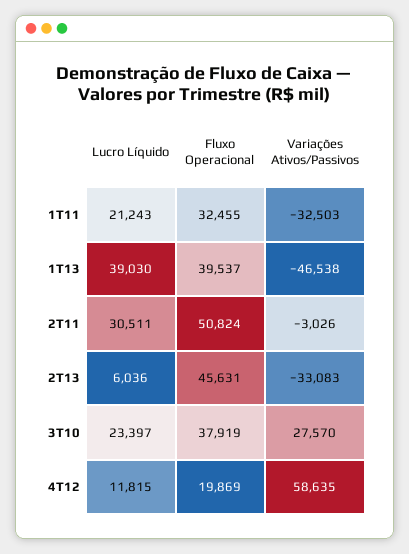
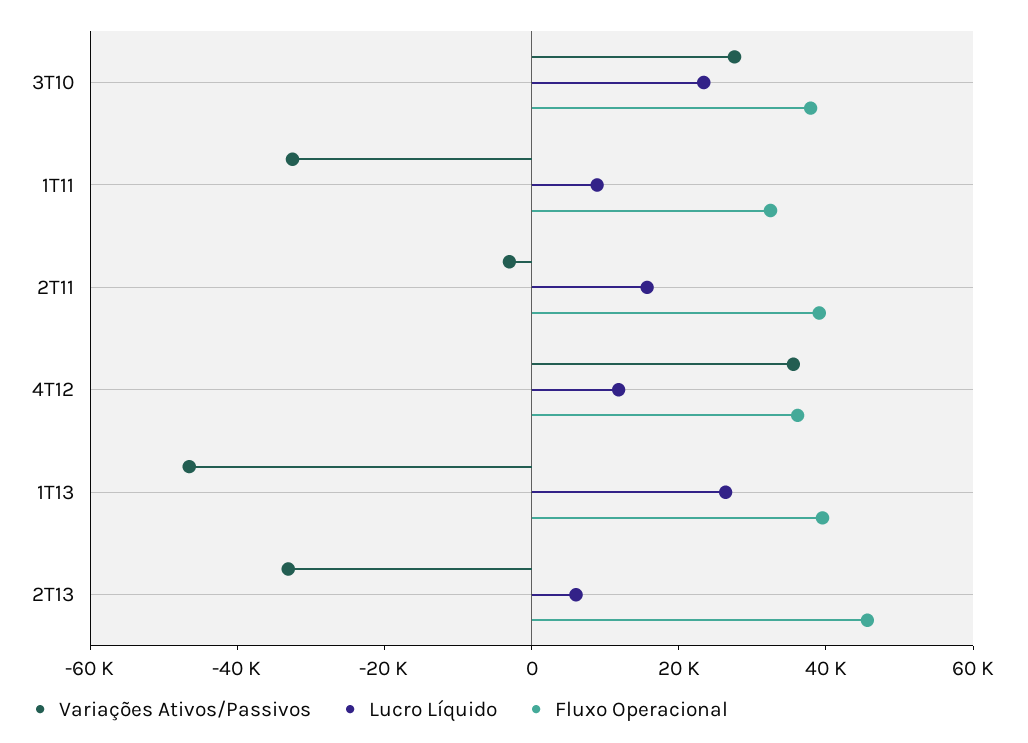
  {
    "Lucro Líquido": {
-     "1T11": 21243,
+     "1T11": 10000,
-     "1T13": 39030,
+     "1T13": 25000,
-     "2T11": 30511,
+     "2T11": 15000,
      "2T13": 6036,
      "3T10": 23397,
      "4T12": 11815
    },
    "Fluxo Operacional": {
      "1T11": 32455,
      "1T13": 39537,
-     "2T11": 50824,
+     "2T11": 40000,
      "2T13": 45631,
      "3T10": 37919,
-     "4T12": 19869
+     "4T12": 35000
    },
    "Variações Ativos/Passivos": {
      "1T11": -32503,
      "1T13": -46538,
      "2T11": -3026,
      "2T13": -33083,
      "3T10": 27570,
-     "4T12": 58635
+     "4T12": 35000
    }
  }

